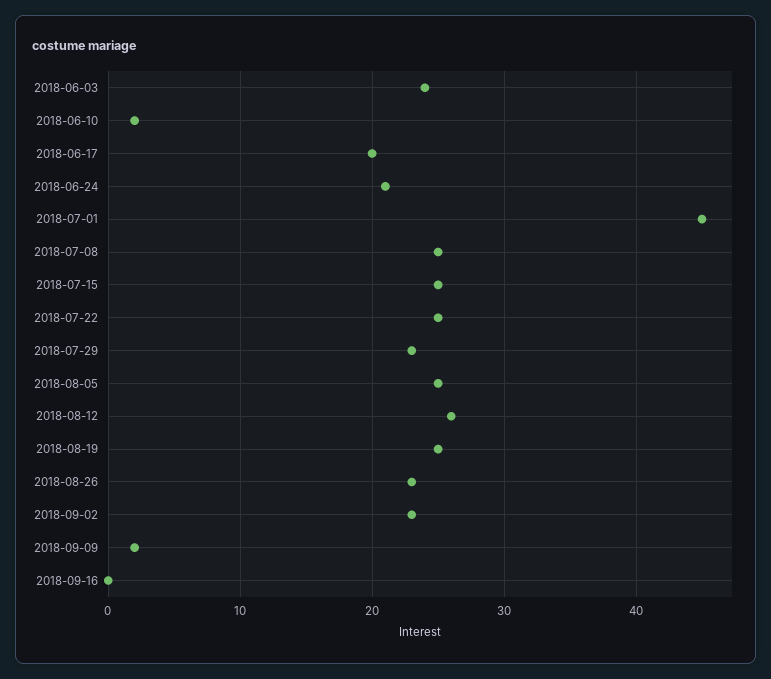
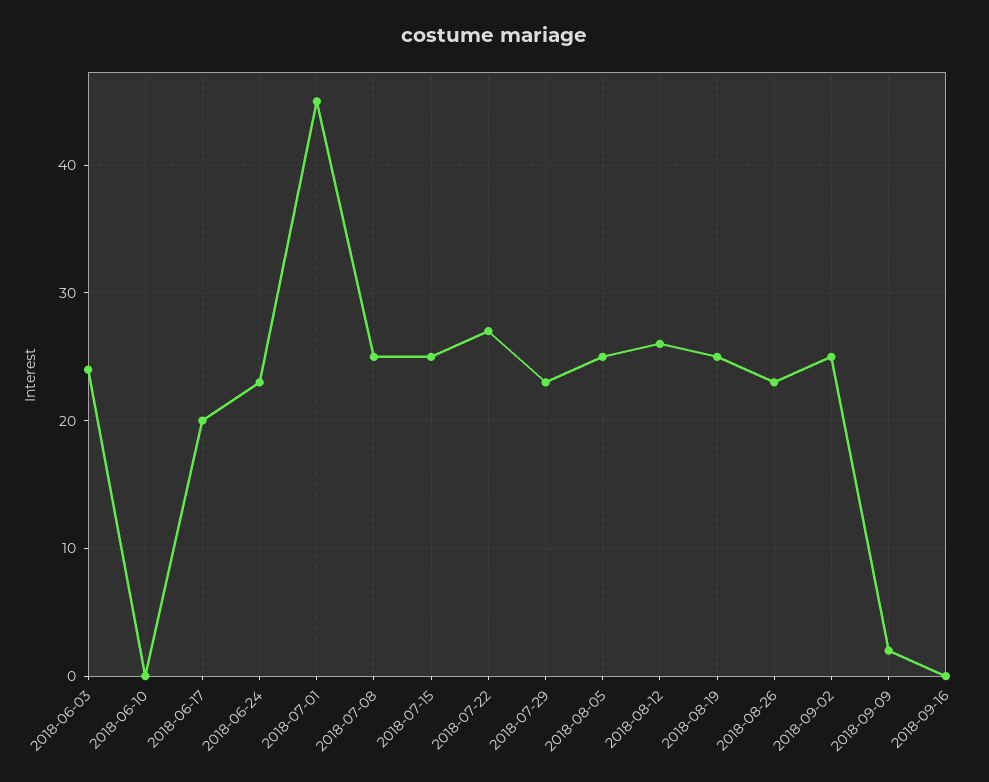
  {
    "2018-06-03": 24,
-   "2018-06-10": 2,
+   "2018-06-10": 0,
    "2018-06-17": 20,
-   "2018-06-24": 21,
+   "2018-06-24": 23,
    "2018-07-01": 45,
    "2018-07-08": 25,
    "2018-07-15": 25,
-   "2018-07-22": 25,
+   "2018-07-22": 27,
    "2018-07-29": 23,
    "2018-08-05": 25,
    "2018-08-12": 26,
    "2018-08-19": 25,
    "2018-08-26": 23,
-   "2018-09-02": 23,
+   "2018-09-02": 25,
    "2018-09-09": 2,
    "2018-09-16": 0
  }

